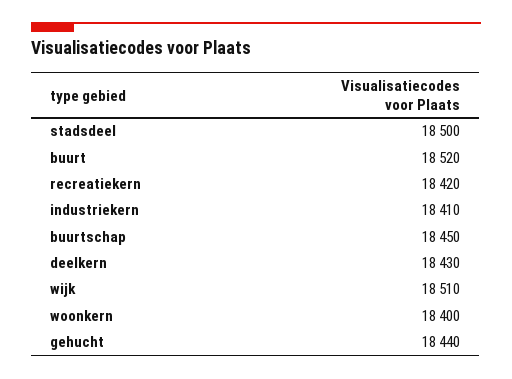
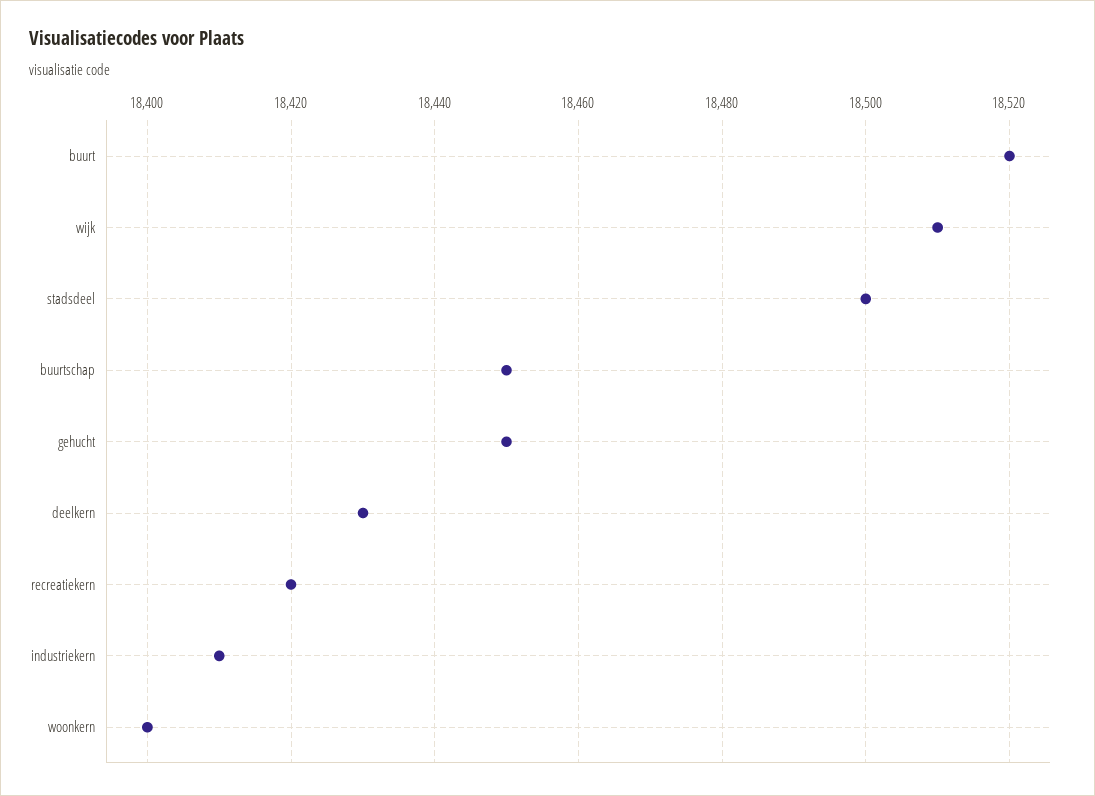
  {
    "stadsdeel": 18500,
    "buurt": 18520,
    "recreatiekern": 18420,
    "industriekern": 18410,
    "buurtschap": 18450,
    "deelkern": 18430,
    "wijk": 18510,
    "woonkern": 18400,
-   "gehucht": 18440
+   "gehucht": 18450
  }

